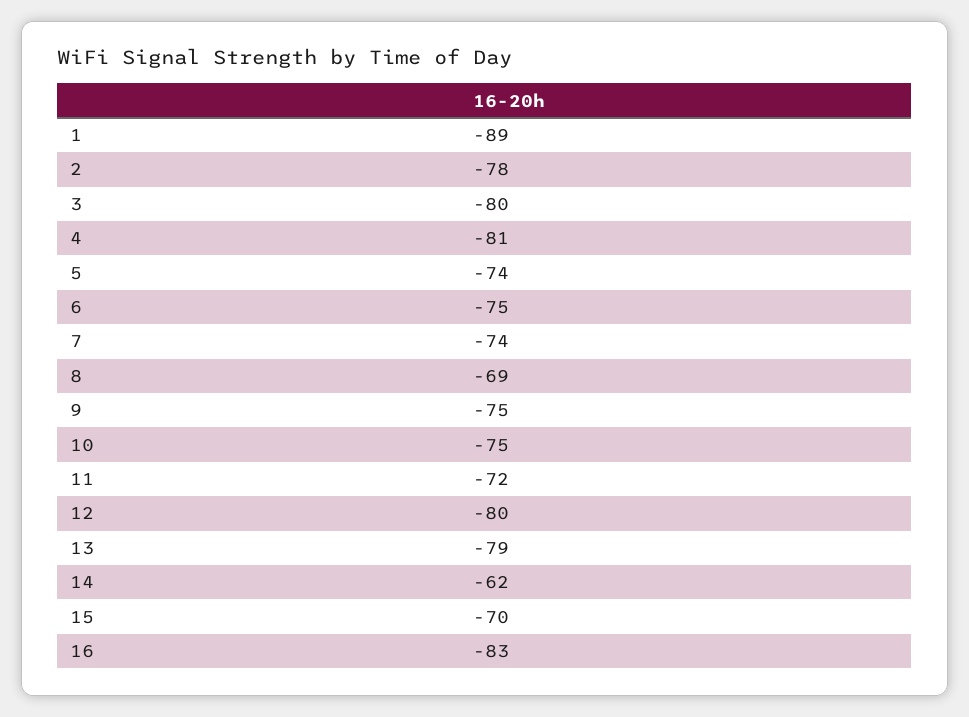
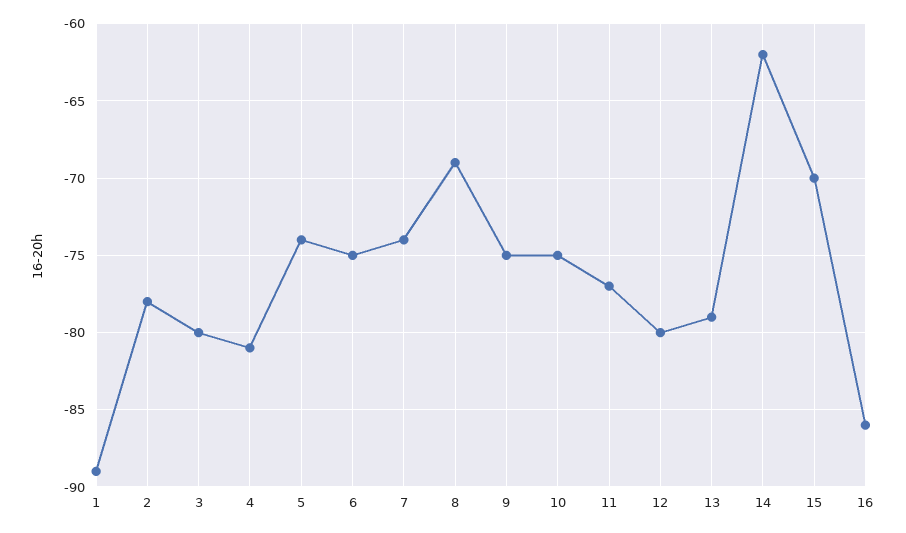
  {
    "1": -89,
    "2": -78,
    "3": -80,
    "4": -81,
    "5": -74,
    "6": -75,
    "7": -74,
    "8": -69,
    "9": -75,
    "10": -75,
-   "11": -72,
+   "11": -77,
    "12": -80,
    "13": -79,
    "14": -62,
    "15": -70,
-   "16": -83
+   "16": -86
  }

